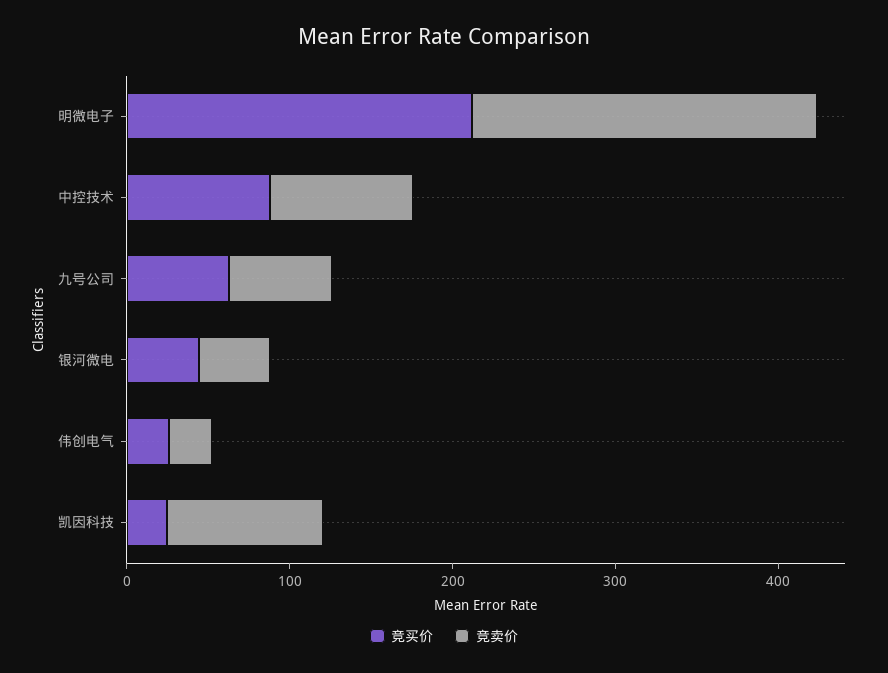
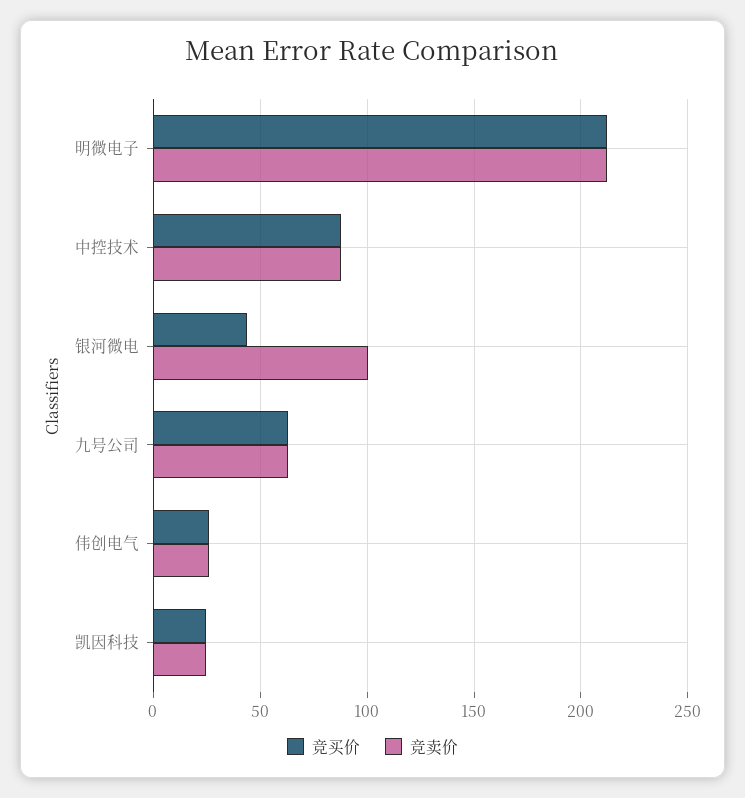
  {
    "竞买价": {
      "明微电子": 210,
      "中控技术": 90,
      "九号公司": 65,
      "银河微电": 45,
      "伟创电气": 25,
      "凯因科技": 25
    },
    "竞卖价": {
      "明微电子": 210,
      "中控技术": 90,
      "九号公司": 65,
-     "银河微电": 40,
+     "银河微电": 100,
      "伟创电气": 25,
-     "凯因科技": 100
+     "凯因科技": 25
    }
  }

